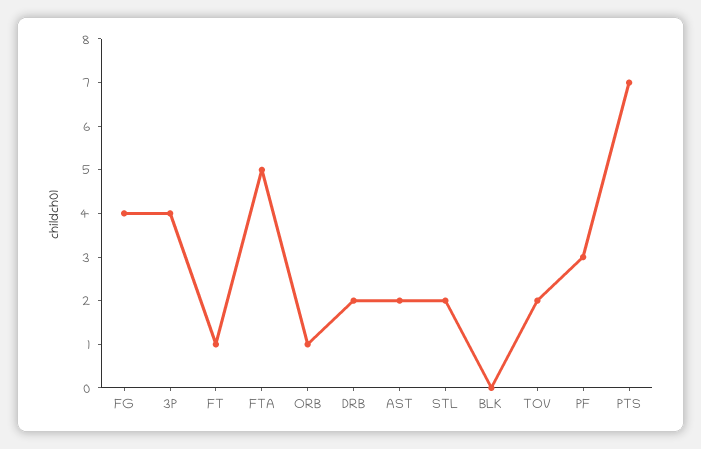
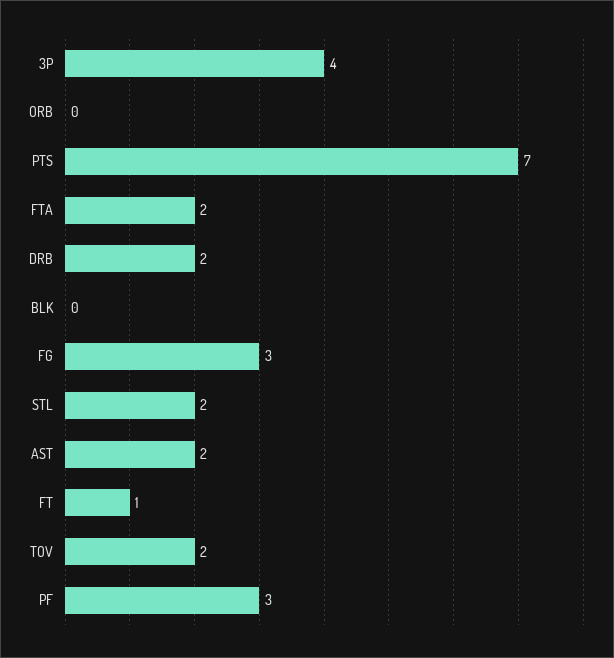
  {
-   "FG": 4,
+   "FG": 3,
    "3P": 4,
    "FT": 1,
-   "FTA": 5,
+   "FTA": 2,
-   "ORB": 1,
+   "ORB": 0,
    "DRB": 2,
    "AST": 2,
    "STL": 2,
    "BLK": 0,
    "TOV": 2,
    "PF": 3,
    "PTS": 7
  }

